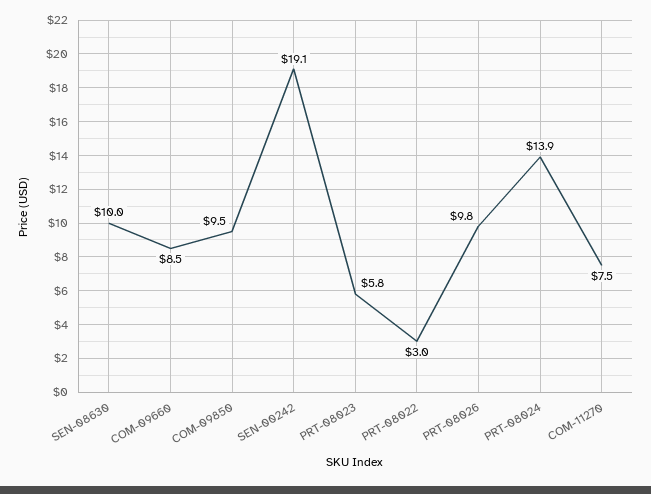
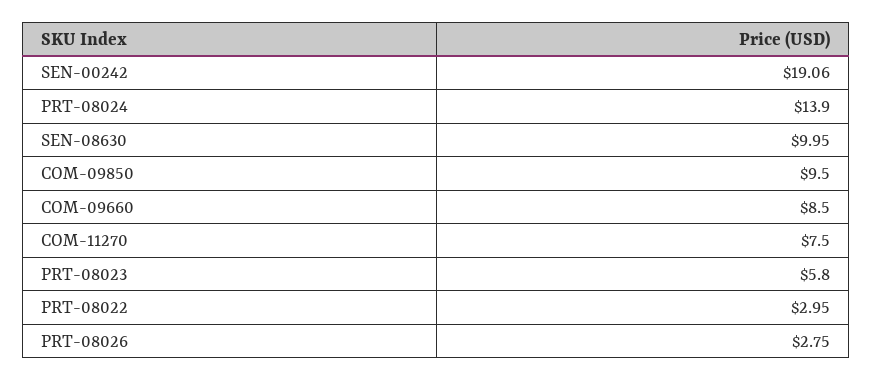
  {
    "SEN-08630": 9.95,
    "COM-09660": 8.5,
    "COM-09850": 9.5,
    "SEN-00242": 19.06,
    "PRT-08023": 5.8,
    "PRT-08022": 2.95,
-   "PRT-08026": 9.8,
+   "PRT-08026": 2.75,
    "PRT-08024": 13.9,
    "COM-11270": 7.5
  }

